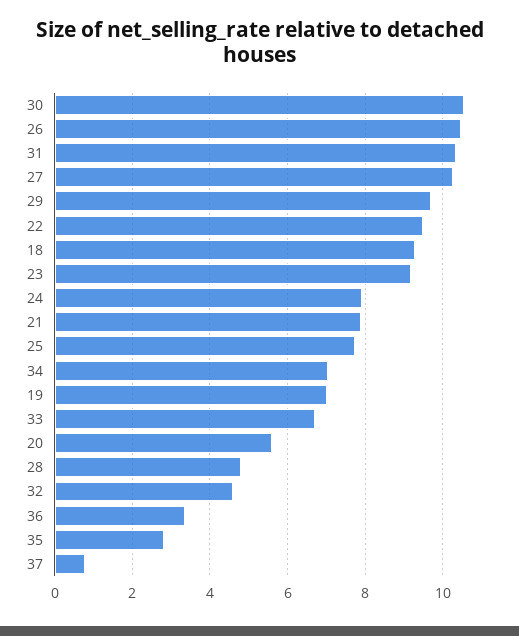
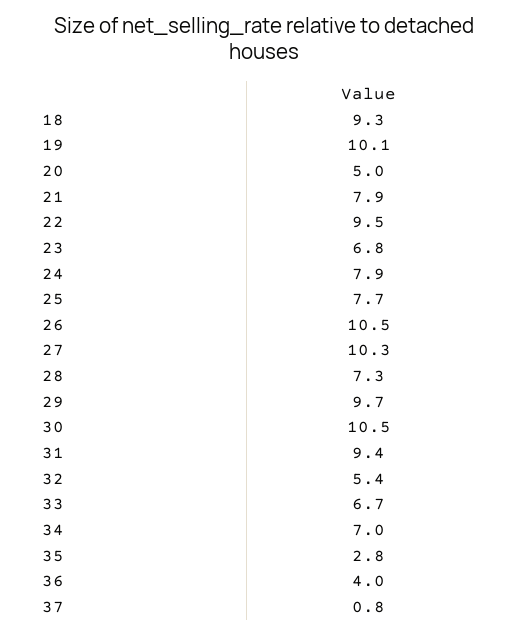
  {
    "30": 10.5,
    "26": 10.5,
-   "31": 10.4,
+   "31": 9.4,
    "27": 10.3,
    "29": 9.7,
    "22": 9.5,
    "18": 9.3,
-   "23": 9.2,
+   "23": 6.8,
    "24": 7.9,
    "21": 7.9,
    "25": 7.7,
    "34": 7,
-   "19": 7,
+   "19": 10.1,
    "33": 6.7,
-   "20": 5.6,
+   "20": 5,
-   "28": 4.8,
+   "28": 7.3,
-   "32": 4.6,
+   "32": 5.4,
-   "36": 3.4,
+   "36": 4,
    "35": 2.8,
    "37": 0.8
  }

